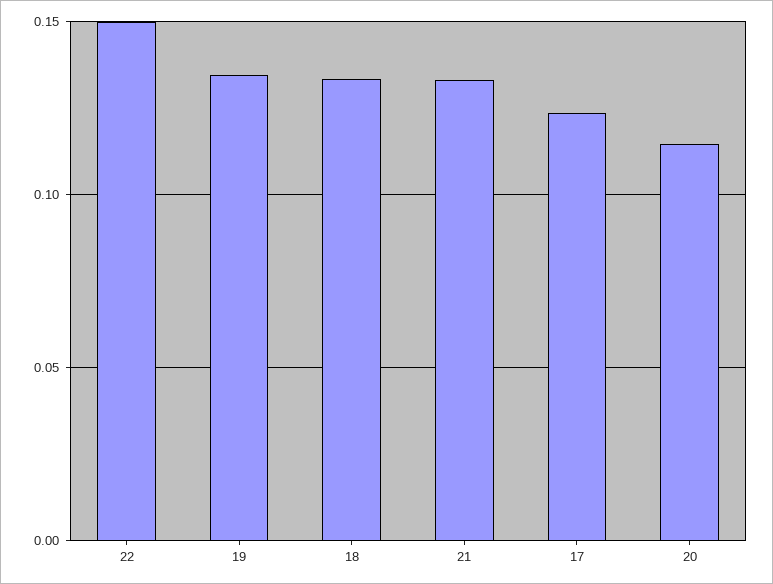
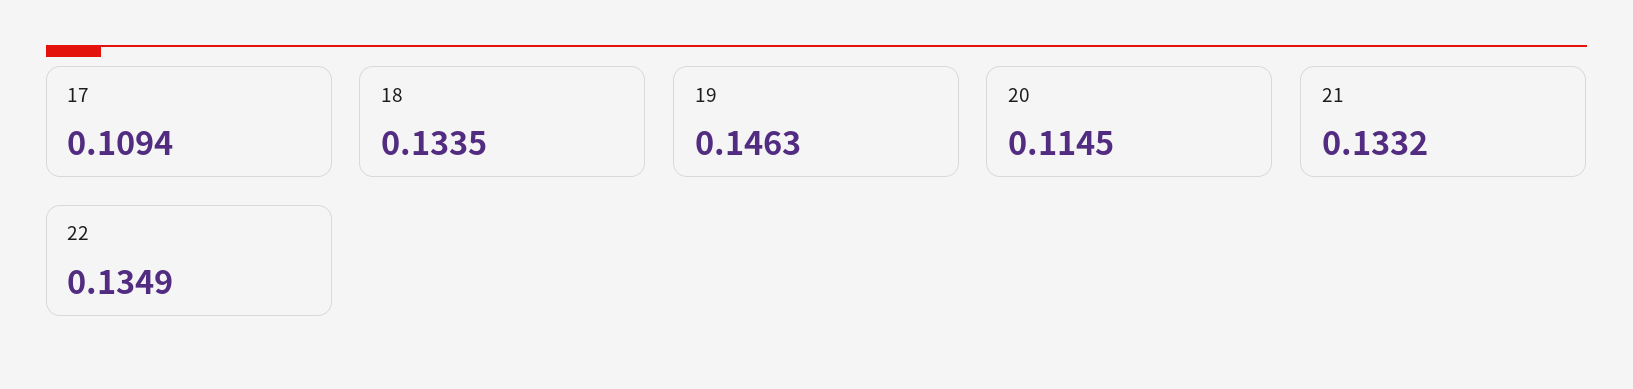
  {
-   "22": 0.15,
+   "22": 0.1349,
-   "19": 0.135,
+   "19": 0.1463,
    "18": 0.1335,
    "21": 0.1332,
-   "17": 0.125,
+   "17": 0.1094,
    "20": 0.1145
  }

